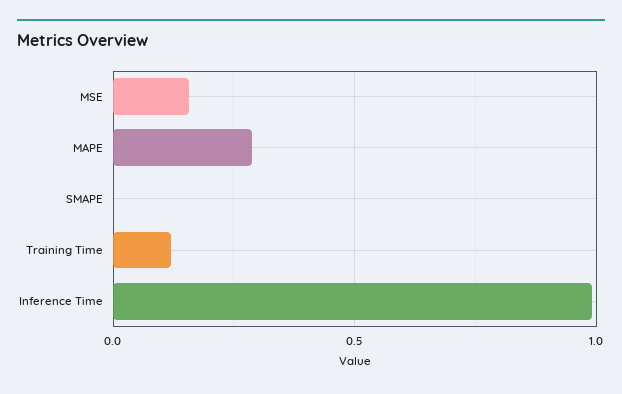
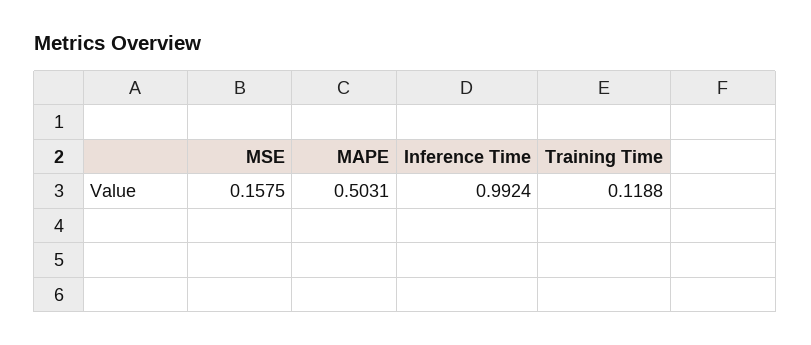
  {
    "MSE": 0.1575,
-   "MAPE": 0.3,
+   "MAPE": 0.5031,
-   "SMAPE": 0,
    "Training Time": 0.1188,
    "Inference Time": 0.9924
  }

